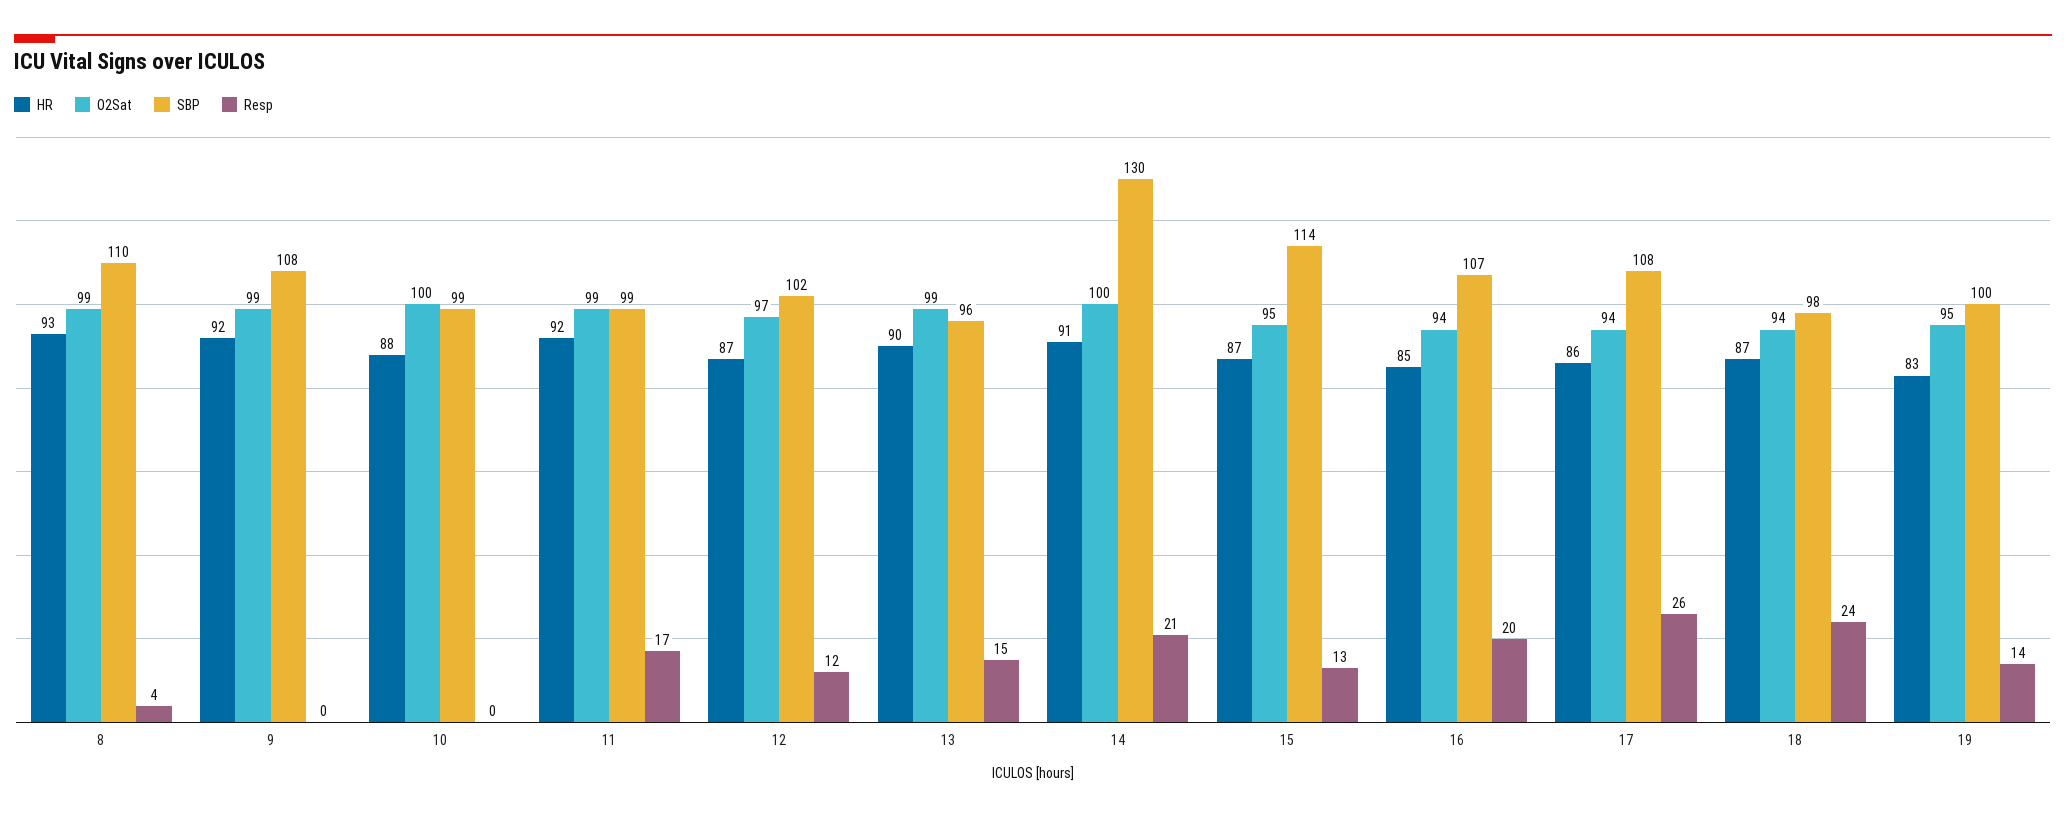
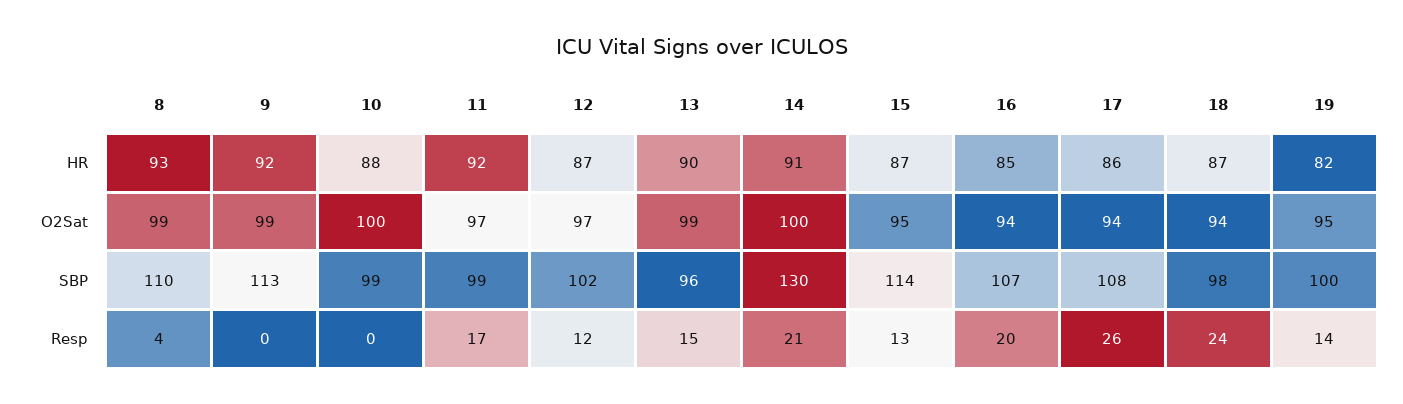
  {
    "HR": {
      "8": 93,
      "9": 92,
      "10": 88,
      "11": 92,
      "12": 87,
      "13": 90,
      "14": 91,
      "15": 87,
      "16": 85,
      "17": 86,
      "18": 87,
-     "19": 83
+     "19": 82
    },
    "O2Sat": {
      "8": 99,
      "9": 99,
      "10": 100,
-     "11": 99,
+     "11": 97,
      "12": 97,
      "13": 99,
      "14": 100,
      "15": 95,
      "16": 94,
      "17": 94,
      "18": 94,
      "19": 95
    },
    "SBP": {
      "8": 110,
-     "9": 108,
+     "9": 113,
      "10": 99,
      "11": 99,
      "12": 102,
      "13": 96,
      "14": 130,
      "15": 114,
      "16": 107,
      "17": 108,
      "18": 98,
      "19": 100
    },
    "Resp": {
      "8": 4,
      "9": 0,
      "10": 0,
      "11": 17,
      "12": 12,
      "13": 15,
      "14": 21,
      "15": 13,
      "16": 20,
      "17": 26,
      "18": 24,
      "19": 14
    }
  }

